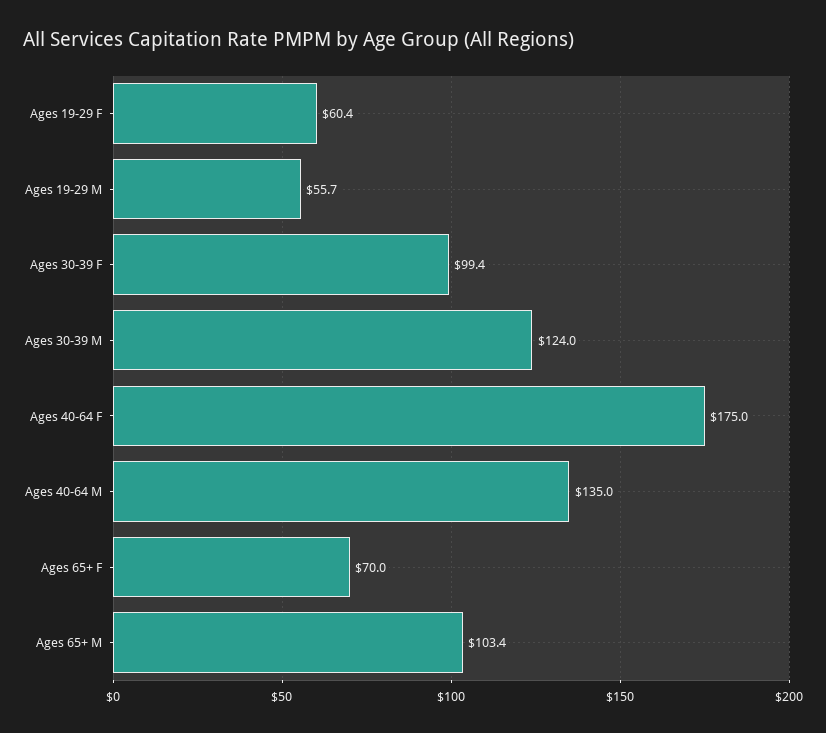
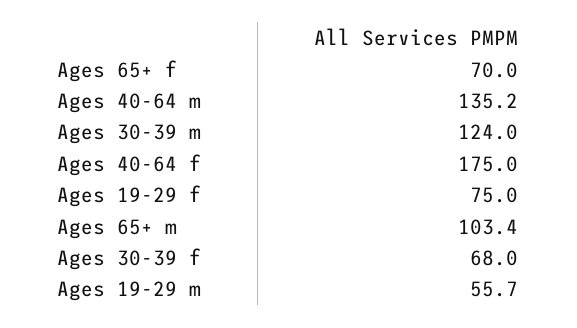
  {
-   "Ages 19-29 F": 60.4,
+   "Ages 19-29 F": 75,
    "Ages 19-29 M": 55.7,
-   "Ages 30-39 F": 99.4,
+   "Ages 30-39 F": 68,
    "Ages 30-39 M": 124,
    "Ages 40-64 F": 175,
-   "Ages 40-64 M": 135,
+   "Ages 40-64 M": 135.2,
    "Ages 65+ F": 70,
    "Ages 65+ M": 103.4
  }

